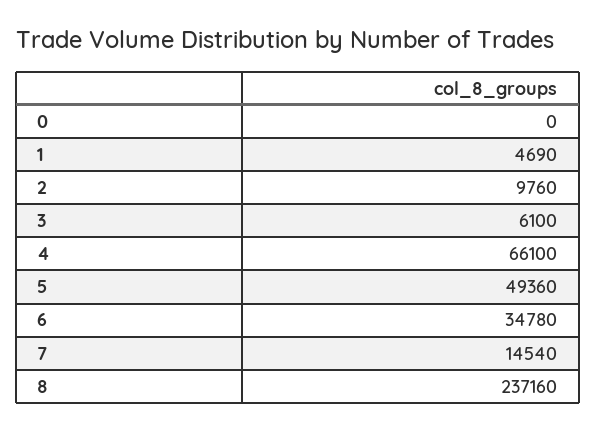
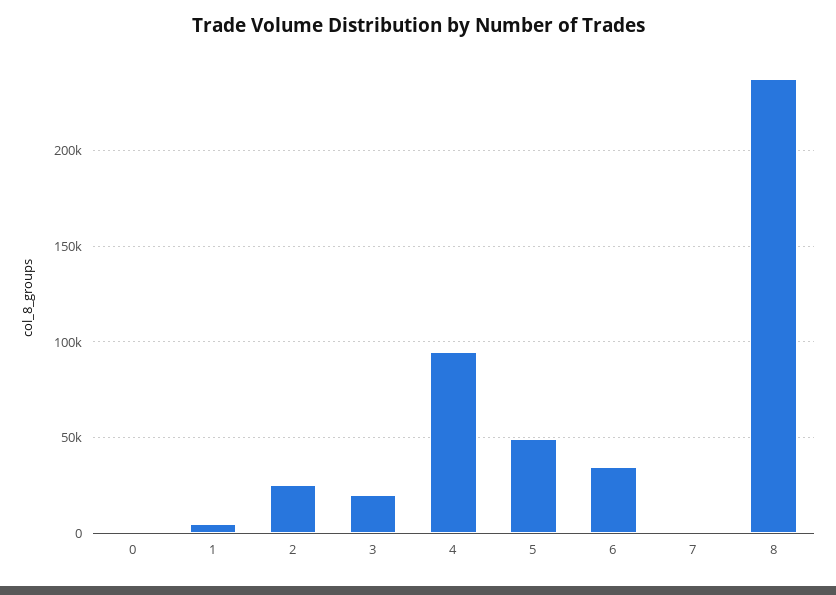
  {
    "0": 0,
    "1": 4690,
-   "2": 9760,
+   "2": 25000,
-   "3": 6100,
+   "3": 20000,
-   "4": 66100,
+   "4": 95000,
    "5": 49360,
    "6": 34780,
-   "7": 14540,
+   "7": 0,
    "8": 237160
  }

